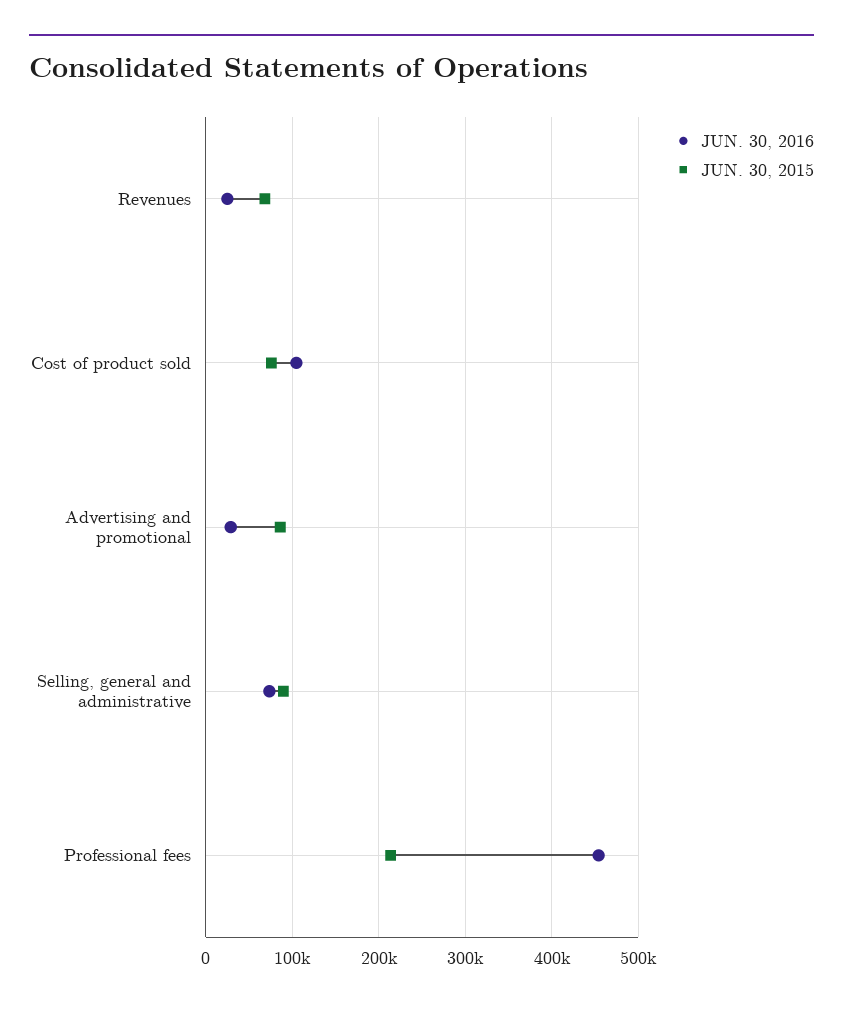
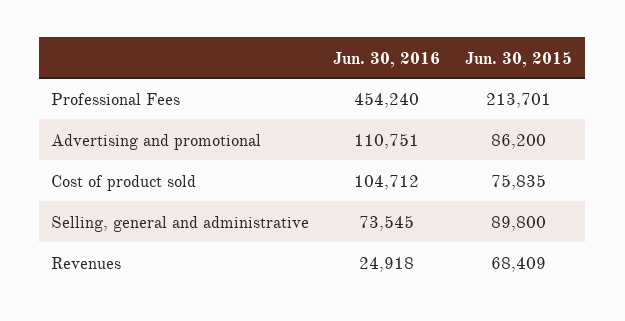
  {
    "JUN. 30, 2016": {
      "Revenues": 24918,
      "Cost of product sold": 104712,
-     "Advertising and promotional": 30000,
+     "Advertising and promotional": 110751,
      "Selling, general and administrative": 73545,
      "Professional fees": 454240
    },
    "JUN. 30, 2015": {
      "Revenues": 68409,
      "Cost of product sold": 75835,
      "Advertising and promotional": 86200,
      "Selling, general and administrative": 89800,
      "Professional fees": 213701
    }
  }

